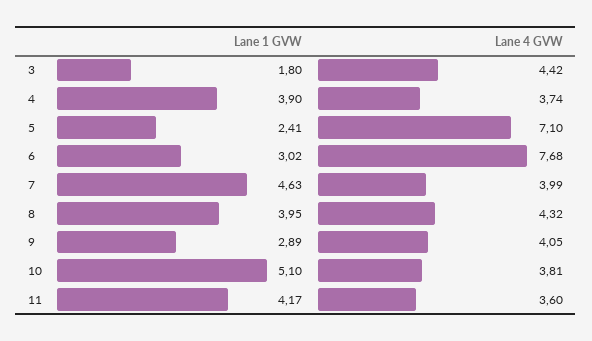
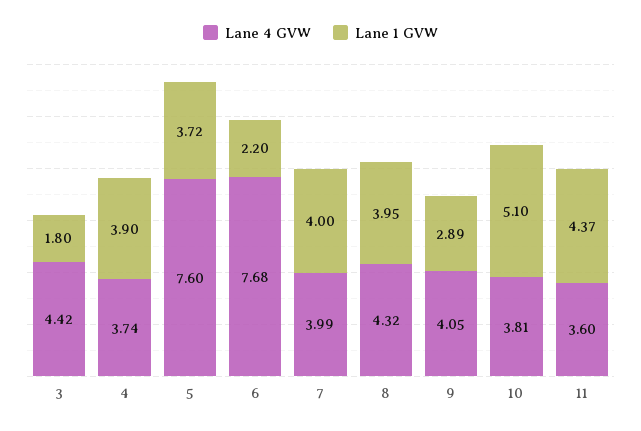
  {
    "Lane 1 GVW": {
      "3": 1.8,
      "4": 3.9,
-     "5": 2.41,
+     "5": 3.72,
-     "6": 3.02,
+     "6": 2.2,
-     "7": 4.63,
+     "7": 4,
      "8": 3.95,
      "9": 2.89,
      "10": 5.1,
-     "11": 4.17
+     "11": 4.37
    },
    "Lane 4 GVW": {
      "3": 4.42,
      "4": 3.74,
-     "5": 7.1,
+     "5": 7.6,
      "6": 7.68,
      "7": 3.99,
      "8": 4.32,
      "9": 4.05,
      "10": 3.81,
      "11": 3.6
    }
  }

